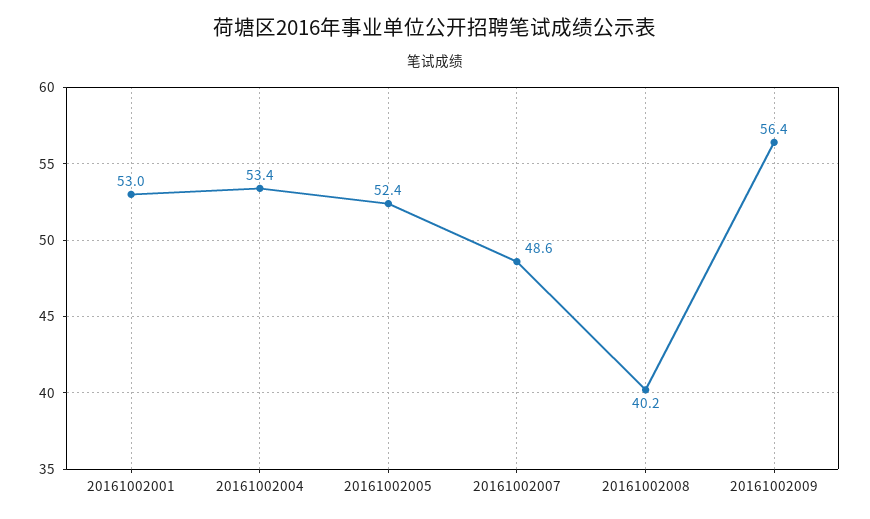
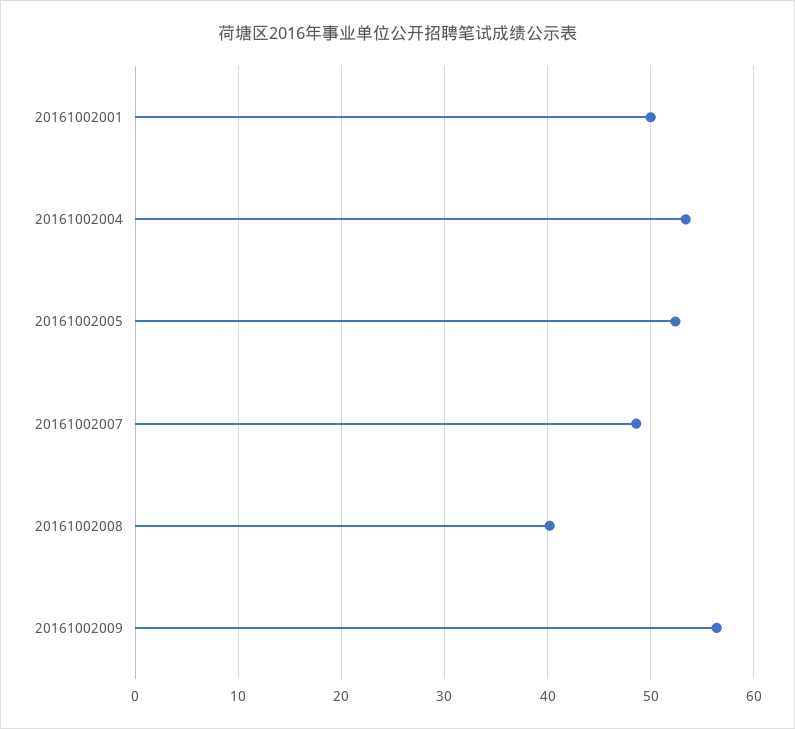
  {
-   "20161002001": 53,
+   "20161002001": 50,
    "20161002004": 53.4,
    "20161002005": 52.4,
    "20161002007": 48.6,
    "20161002008": 40.2,
    "20161002009": 56.4
  }

